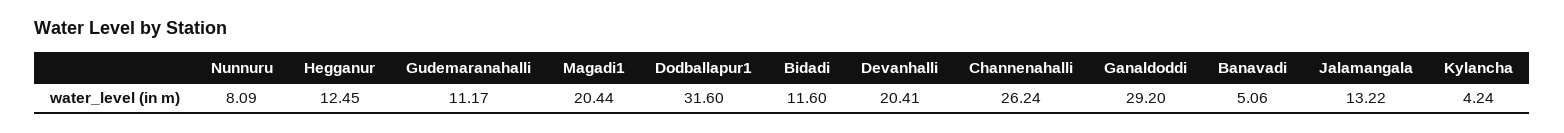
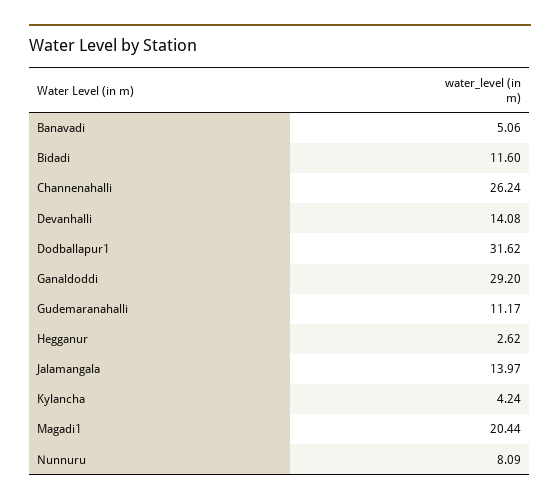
  {
    "Nunnuru": 8.09,
-   "Hegganur": 12.45,
+   "Hegganur": 2.62,
    "Gudemaranahalli": 11.17,
    "Magadi1": 20.44,
-   "Dodballapur1": 31.6,
+   "Dodballapur1": 31.62,
    "Bidadi": 11.6,
-   "Devanhalli": 20.41,
+   "Devanhalli": 14.08,
    "Channenahalli": 26.24,
    "Ganaldoddi": 29.2,
    "Banavadi": 5.06,
-   "Jalamangala": 13.22,
+   "Jalamangala": 13.97,
    "Kylancha": 4.24
  }

